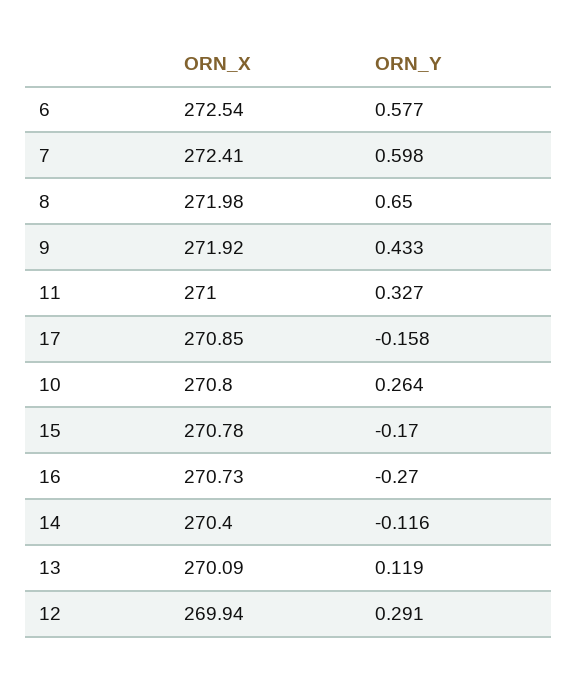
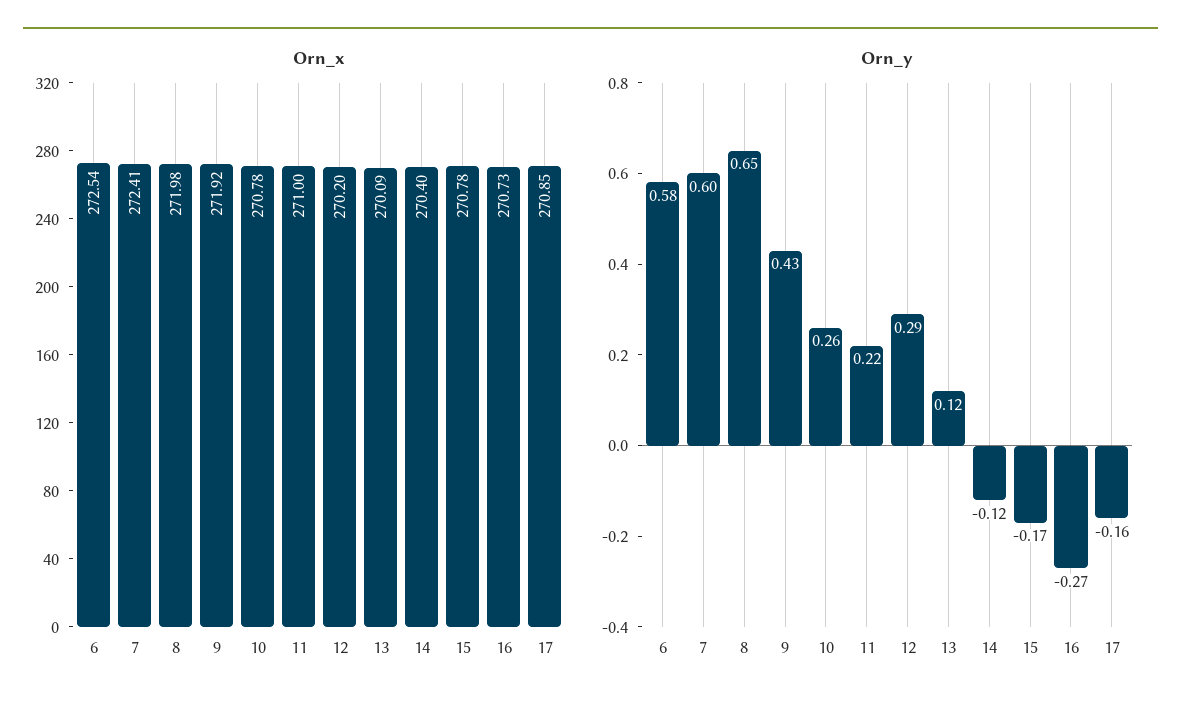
  {
    "ORN_X": {
      "6": 272.54,
      "7": 272.41,
      "8": 271.98,
      "9": 271.92,
      "11": 271,
      "17": 270.85,
-     "10": 270.8,
+     "10": 270.78,
      "15": 270.78,
      "16": 270.73,
      "14": 270.4,
      "13": 270.09,
-     "12": 269.94
+     "12": 270.2
    },
    "ORN_Y": {
      "6": 0.577,
      "7": 0.598,
      "8": 0.65,
      "9": 0.433,
-     "11": 0.327,
+     "11": 0.22,
      "17": -0.158,
      "10": 0.264,
      "15": -0.17,
      "16": -0.27,
      "14": -0.116,
      "13": 0.119,
      "12": 0.291
    }
  }

